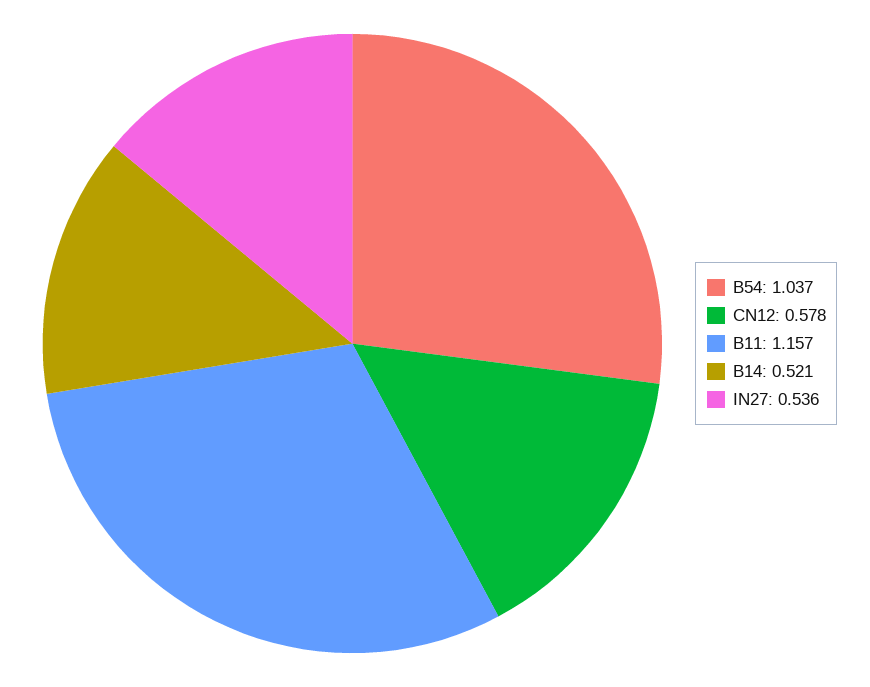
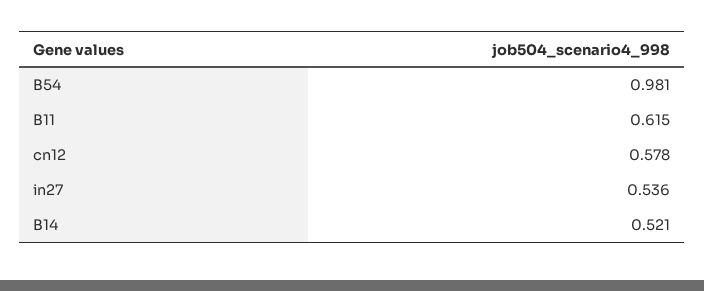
  {
-   "B54": 1.037,
+   "B54": 0.981,
    "CN12": 0.578,
-   "B11": 1.157,
+   "B11": 0.615,
    "B14": 0.521,
    "IN27": 0.536
  }

